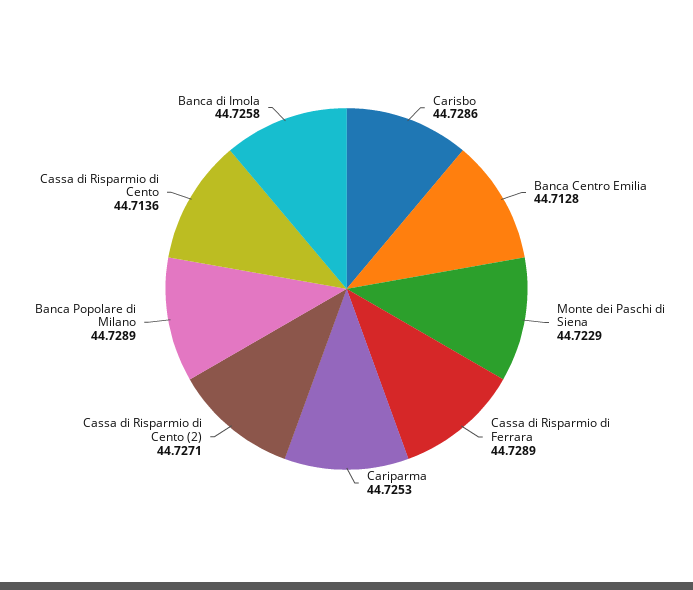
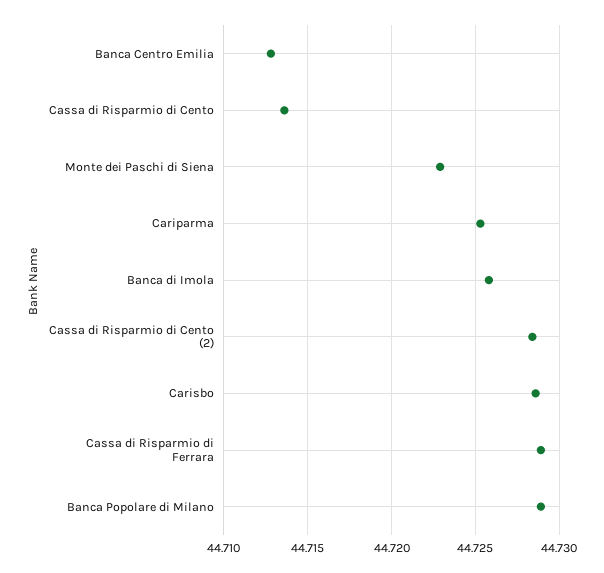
  {
    "Carisbo": 44.7286,
    "Banca Centro Emilia": 44.7128,
    "Monte dei Paschi di Siena": 44.7229,
    "Cassa di Risparmio di Ferrara": 44.7289,
    "Cariparma": 44.7253,
-   "Cassa di Risparmio di Cento (2)": 44.7271,
+   "Cassa di Risparmio di Cento (2)": 44.7285,
    "Banca Popolare di Milano": 44.7289,
    "Cassa di Risparmio di Cento": 44.7136,
    "Banca di Imola": 44.7258
  }

